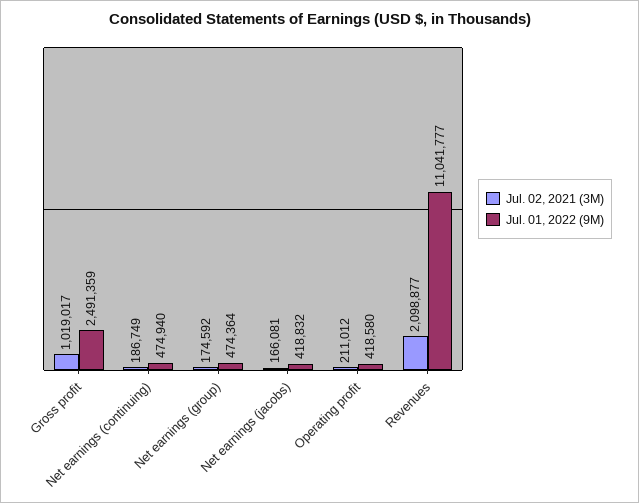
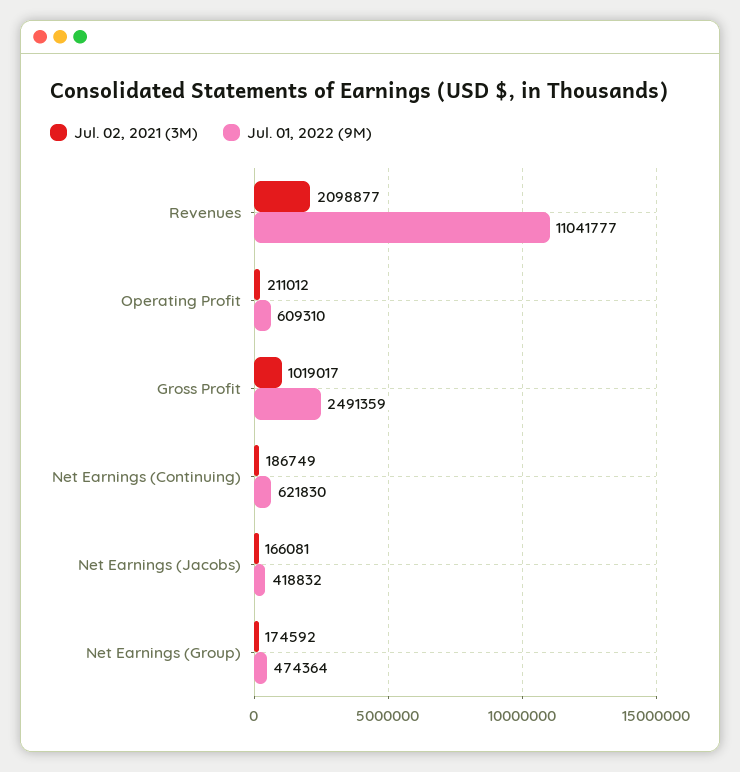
  {
    "Jul. 02, 2021 (3M)": {
      "Gross profit": 1019017,
      "Net earnings (continuing)": 186749,
      "Net earnings (group)": 174592,
      "Net earnings (jacobs)": 166081,
      "Operating profit": 211012,
      "Revenues": 2098877
    },
    "Jul. 01, 2022 (9M)": {
      "Gross profit": 2491359,
-     "Net earnings (continuing)": 474940,
+     "Net earnings (continuing)": 621830,
      "Net earnings (group)": 474364,
      "Net earnings (jacobs)": 418832,
-     "Operating profit": 418580,
+     "Operating profit": 609310,
      "Revenues": 11041777
    }
  }

